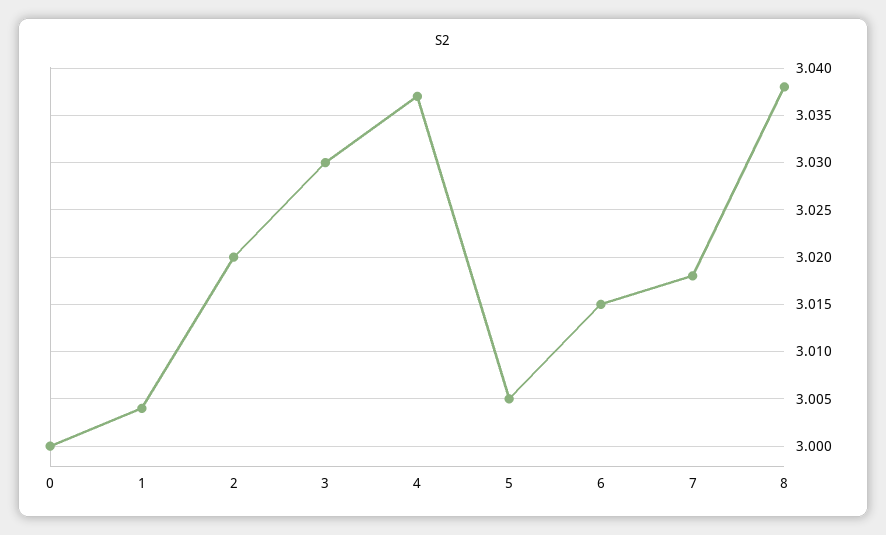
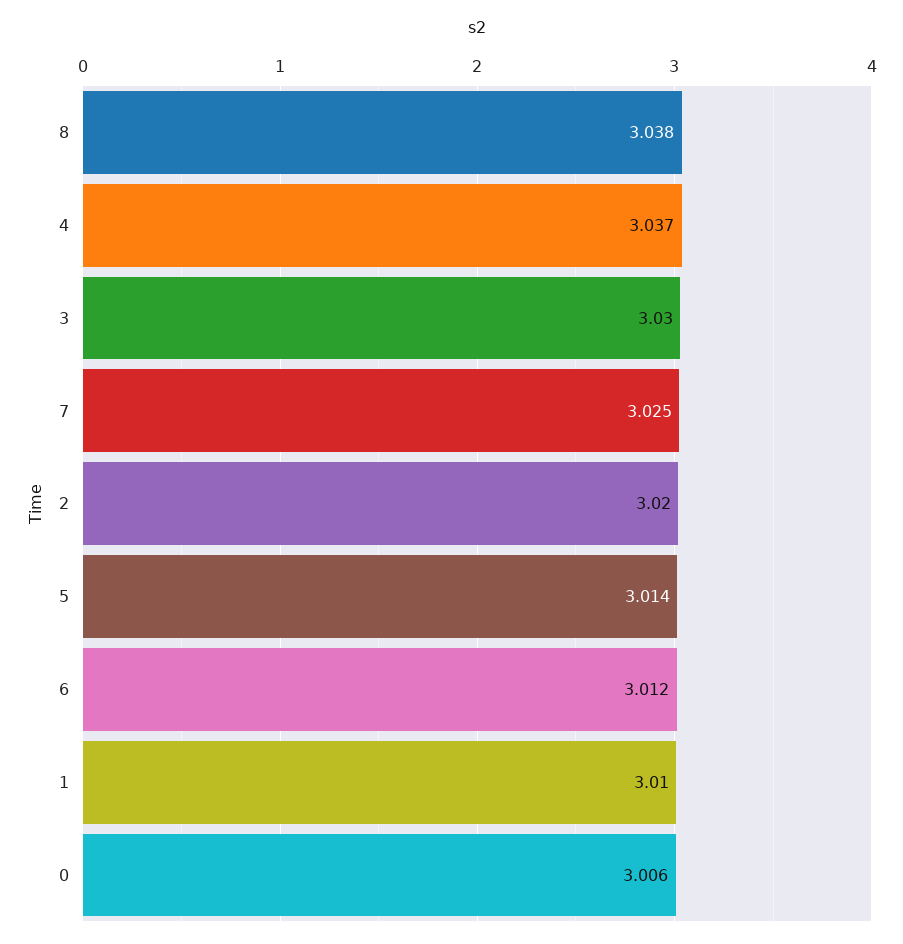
  {
-   "0": 3,
+   "0": 3.006,
-   "1": 3.004,
+   "1": 3.01,
    "2": 3.02,
    "3": 3.03,
    "4": 3.037,
-   "5": 3.005,
+   "5": 3.014,
-   "6": 3.015,
+   "6": 3.012,
-   "7": 3.018,
+   "7": 3.025,
    "8": 3.038
  }

